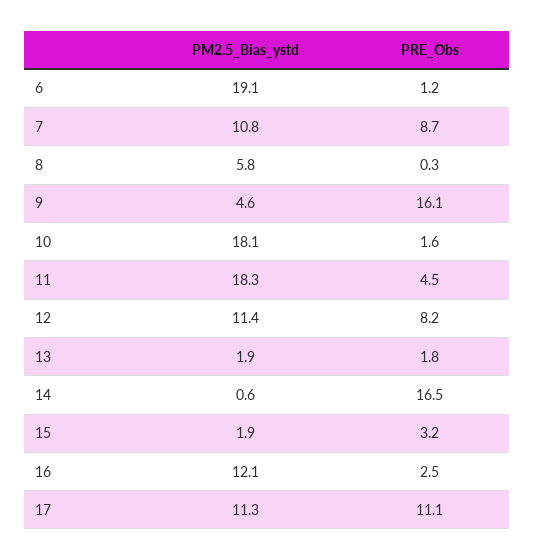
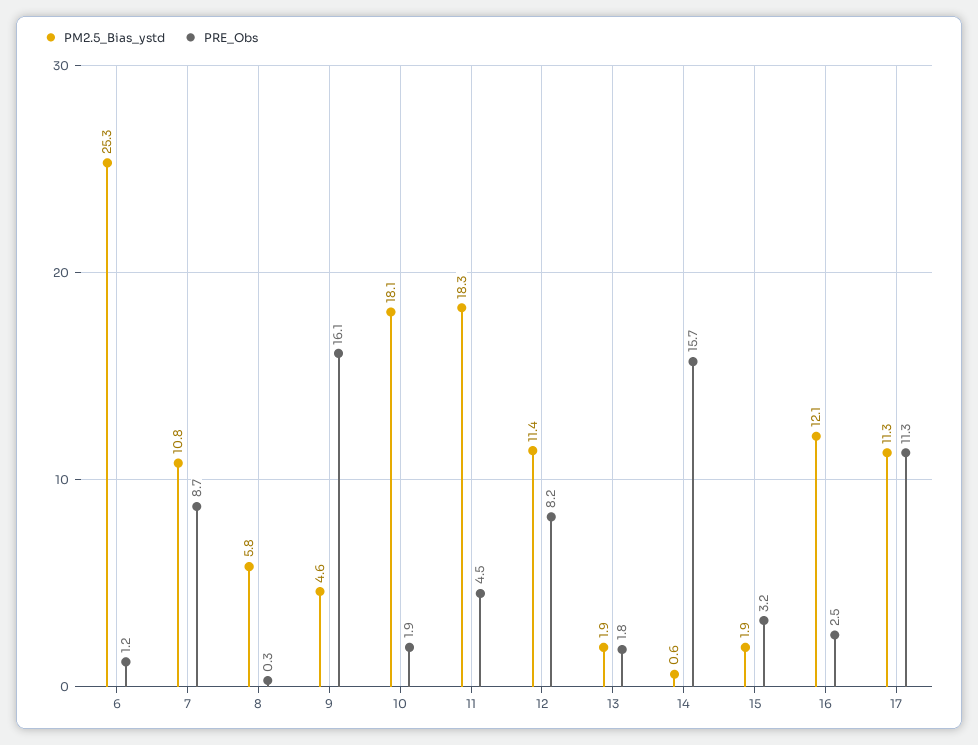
  {
    "PM2.5_Bias_ystd": {
-     "6": 19.1,
+     "6": 25.3,
      "7": 10.8,
      "8": 5.8,
      "9": 4.6,
      "10": 18.1,
      "11": 18.3,
      "12": 11.4,
      "13": 1.9,
      "14": 0.6,
      "15": 1.9,
      "16": 12.1,
      "17": 11.3
    },
    "PRE_Obs": {
      "6": 1.2,
      "7": 8.7,
      "8": 0.3,
      "9": 16.1,
-     "10": 1.6,
+     "10": 1.9,
      "11": 4.5,
      "12": 8.2,
      "13": 1.8,
-     "14": 16.5,
+     "14": 15.7,
      "15": 3.2,
      "16": 2.5,
-     "17": 11.1
+     "17": 11.3
    }
  }

